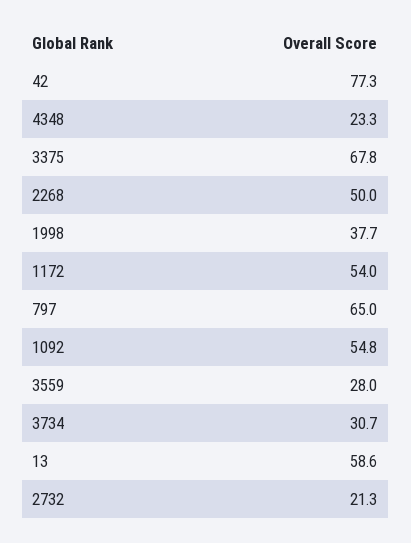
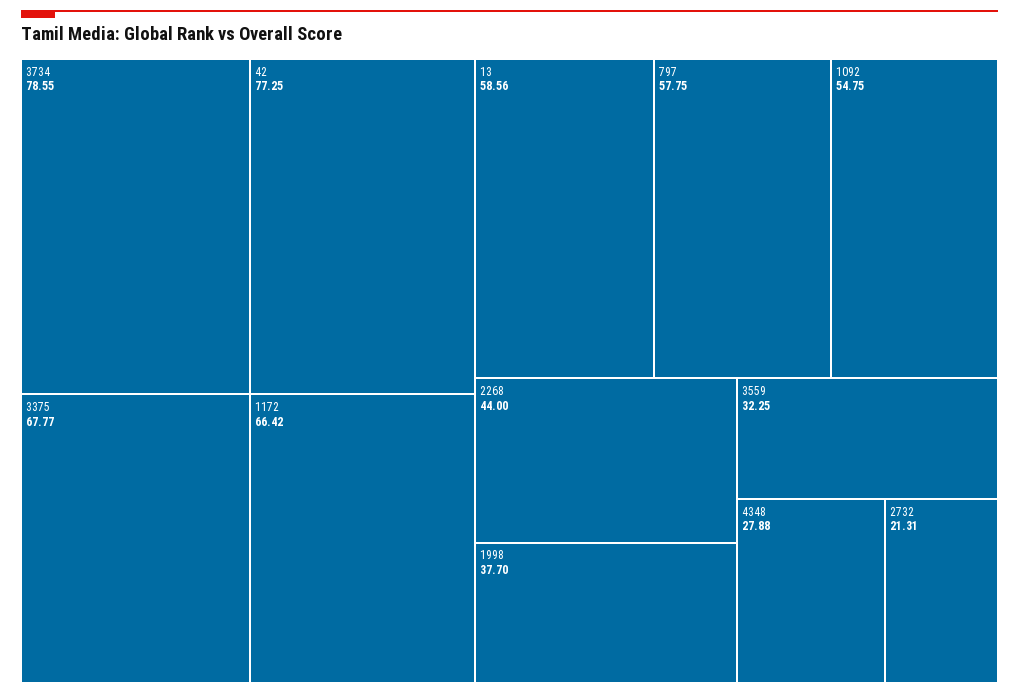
  {
    "42": 77.25,
-   "4348": 23.3,
+   "4348": 27.88,
    "3375": 67.77,
-   "2268": 50,
+   "2268": 44,
    "1998": 37.7,
-   "1172": 54,
+   "1172": 66.42,
-   "797": 65,
+   "797": 57.75,
    "1092": 54.75,
-   "3559": 28,
+   "3559": 32.25,
-   "3734": 30.7,
+   "3734": 78.55,
    "13": 58.56,
    "2732": 21.31
  }

